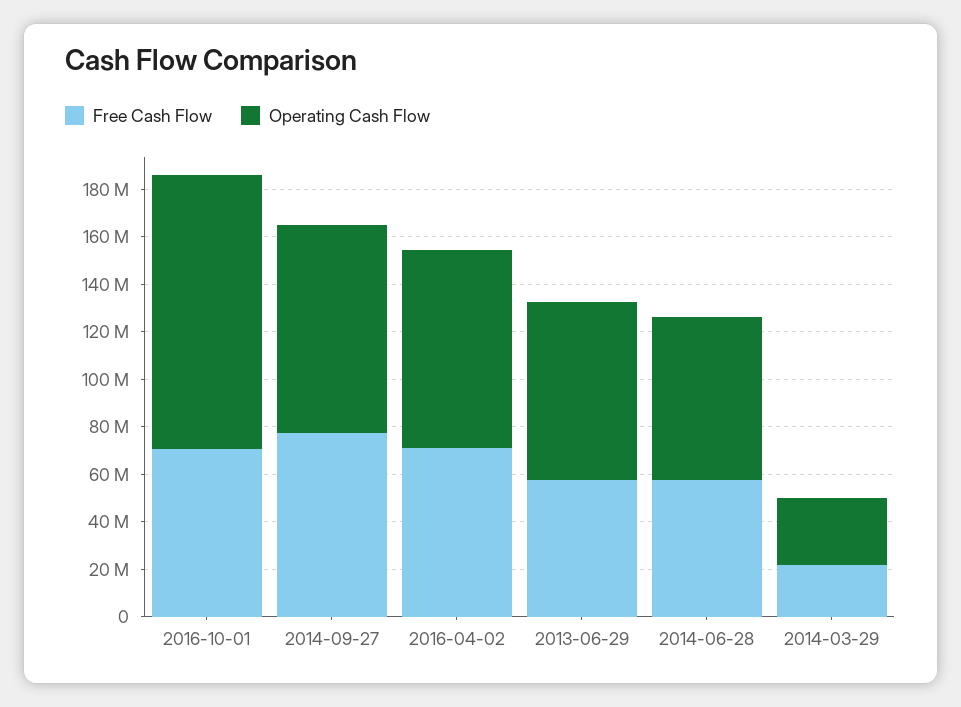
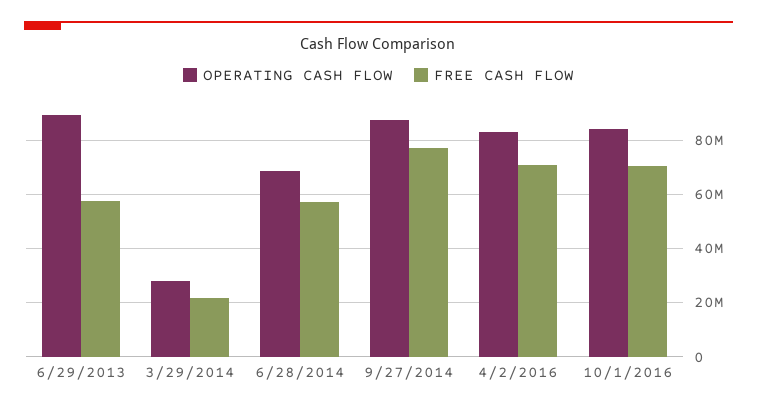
  {
    "Free Cash Flow": {
      "2016-10-01": 70000000,
      "2014-09-27": 77500000,
      "2016-04-02": 70000000,
      "2013-06-29": 57500000,
      "2014-06-28": 57500000,
      "2014-03-29": 22500000
    },
    "Operating Cash Flow": {
-     "2016-10-01": 115000000,
+     "2016-10-01": 85000000,
      "2014-09-27": 87500000,
      "2016-04-02": 82500000,
-     "2013-06-29": 75000000,
+     "2013-06-29": 90000000,
      "2014-06-28": 70000000,
      "2014-03-29": 27500000
    }
  }

